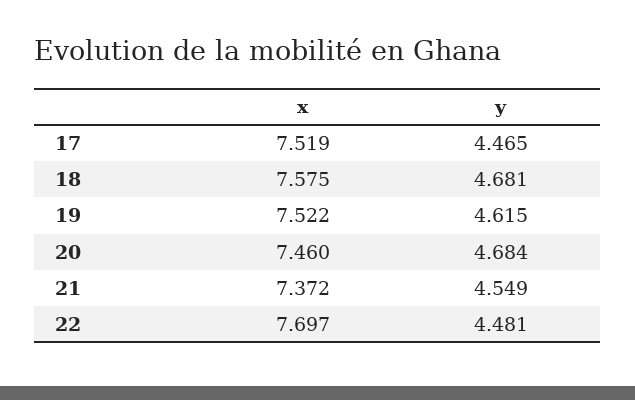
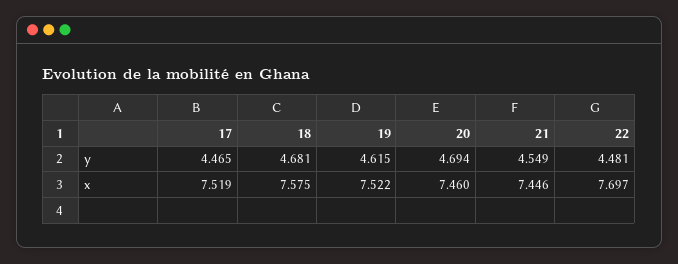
  {
    "x": {
      "17": 7.519,
      "18": 7.575,
      "19": 7.522,
      "20": 7.46,
-     "21": 7.372,
+     "21": 7.446,
      "22": 7.697
    },
    "y": {
      "17": 4.465,
      "18": 4.681,
      "19": 4.615,
-     "20": 4.684,
+     "20": 4.694,
      "21": 4.549,
      "22": 4.481
    }
  }

